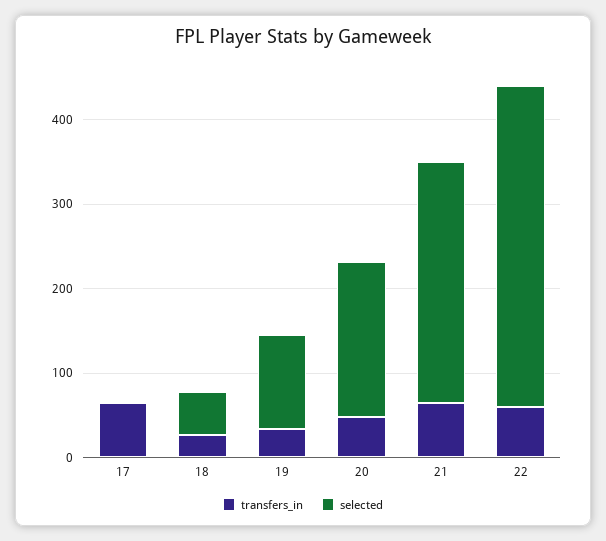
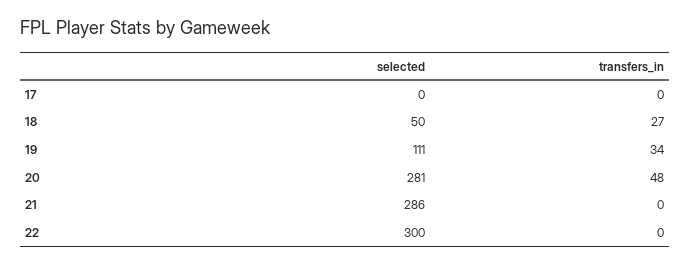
  {
    "transfers_in": {
-     "17": 60,
+     "17": 0,
      "18": 27,
      "19": 34,
      "20": 48,
-     "21": 60,
+     "21": 0,
-     "22": 60
+     "22": 0
    },
    "selected": {
      "17": 0,
      "18": 50,
      "19": 111,
-     "20": 180,
+     "20": 281,
      "21": 286,
-     "22": 380
+     "22": 300
    }
  }

